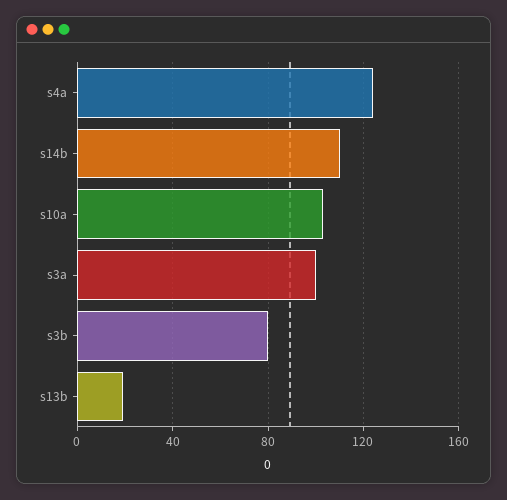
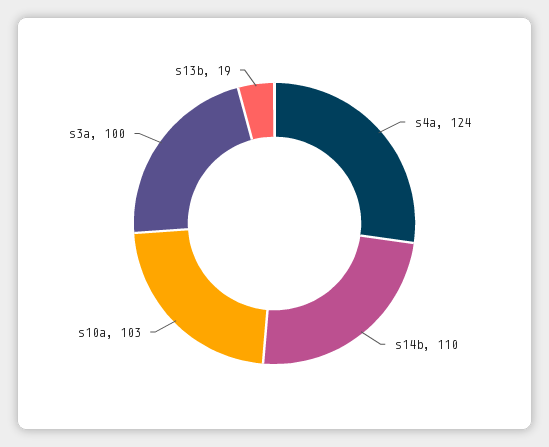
  {
    "s4a": 124,
    "s14b": 110,
    "s10a": 103,
    "s3a": 100,
-   "s3b": 80,
    "s13b": 19
  }

